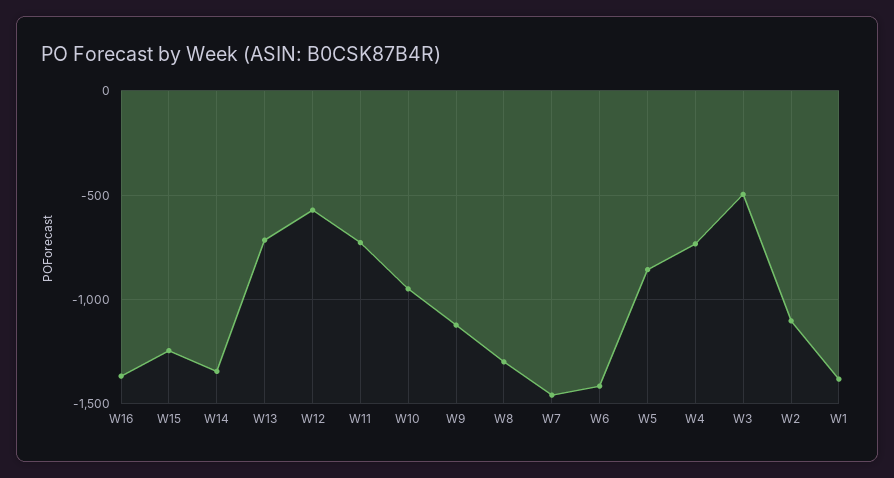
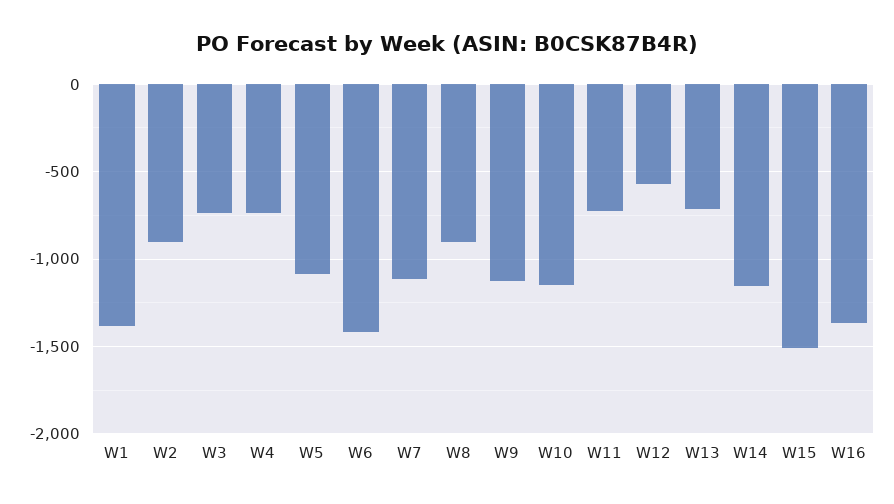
  {
    "W16": -1350,
-   "W15": -1250,
+   "W15": -1500,
-   "W14": -1350,
+   "W14": -1150,
    "W13": -700,
    "W12": -550,
    "W11": -750,
-   "W10": -950,
+   "W10": -1150,
    "W9": -1100,
-   "W8": -1300,
+   "W8": -900,
-   "W7": -1450,
+   "W7": -1100,
    "W6": -1400,
-   "W5": -850,
+   "W5": -1100,
    "W4": -750,
-   "W3": -500,
+   "W3": -750,
-   "W2": -1100,
+   "W2": -900,
    "W1": -1400
  }

